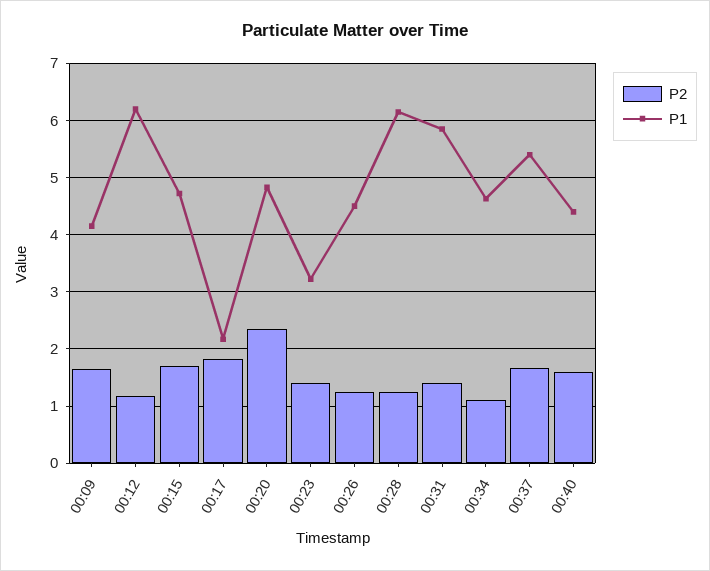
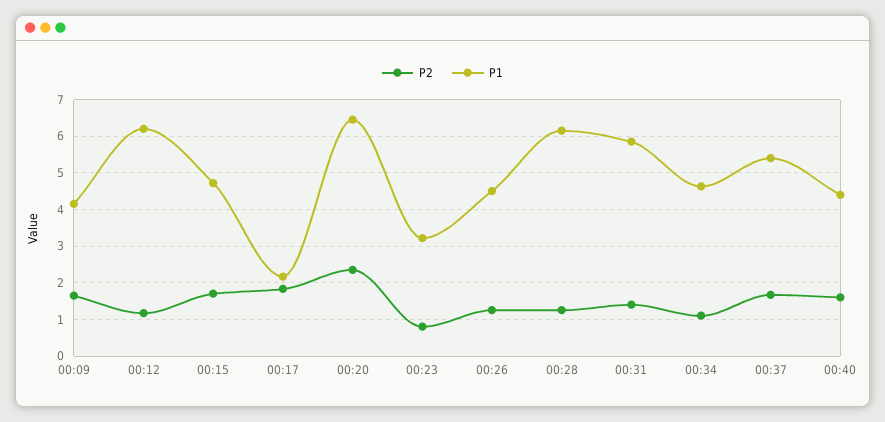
  {
    "P2": {
      "00:09": 1.6,
      "00:12": 1.2,
      "00:15": 1.8,
      "00:17": 1.8,
      "00:20": 2.4,
-     "00:23": 1.4,
+     "00:23": 0.8,
      "00:26": 1.2,
      "00:28": 1.2,
      "00:31": 1.4,
      "00:34": 1.2,
      "00:37": 1.6,
      "00:40": 1.6
    },
    "P1": {
      "00:09": 4.2,
      "00:12": 6.2,
      "00:15": 4.8,
      "00:17": 2.2,
-     "00:20": 4.8,
+     "00:20": 6.4,
      "00:23": 3.2,
      "00:26": 4.6,
      "00:28": 6.2,
      "00:31": 5.8,
      "00:34": 4.6,
      "00:37": 5.4,
      "00:40": 4.4
    }
  }

